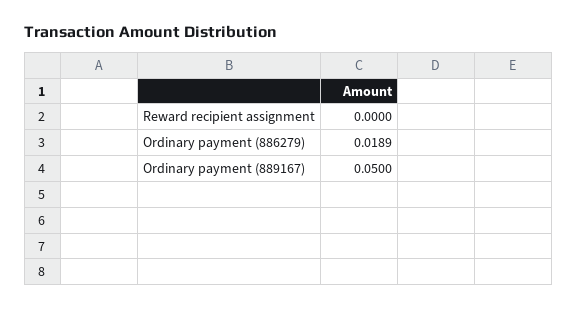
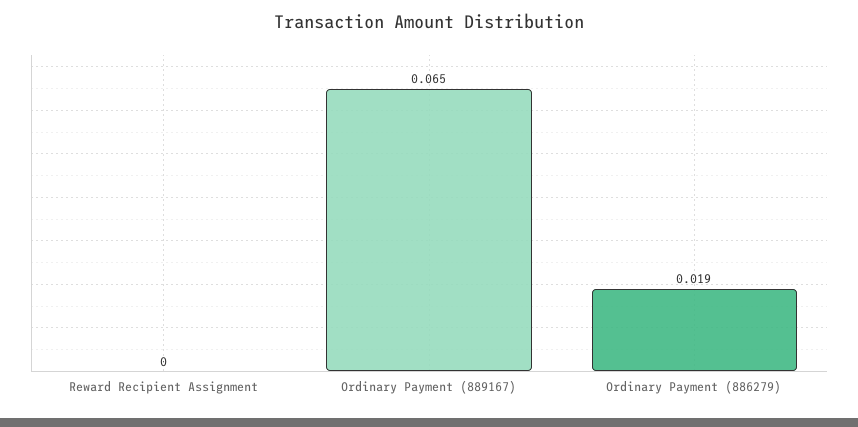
  {
    "Reward recipient assignment": 0,
    "Ordinary payment (886279)": 0.0189,
-   "Ordinary payment (889167)": 0.05
+   "Ordinary payment (889167)": 0.065
  }

